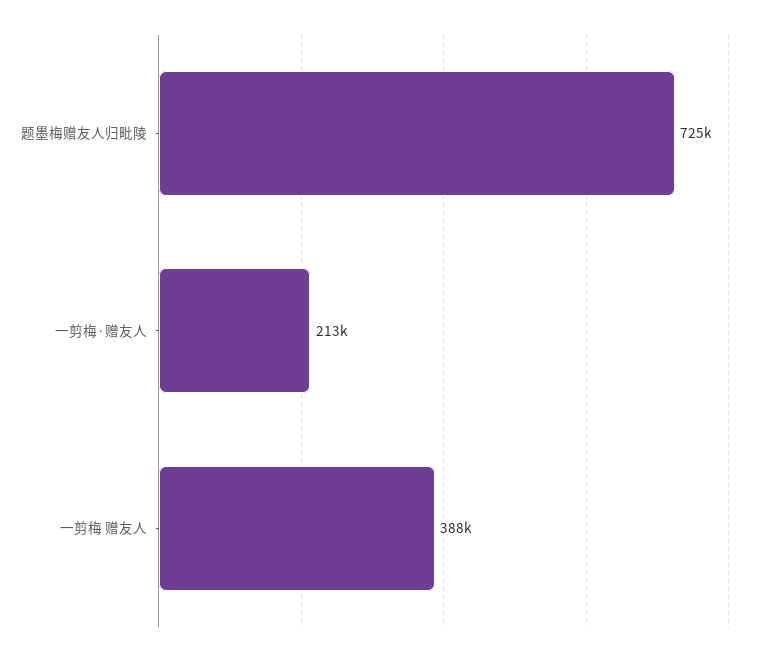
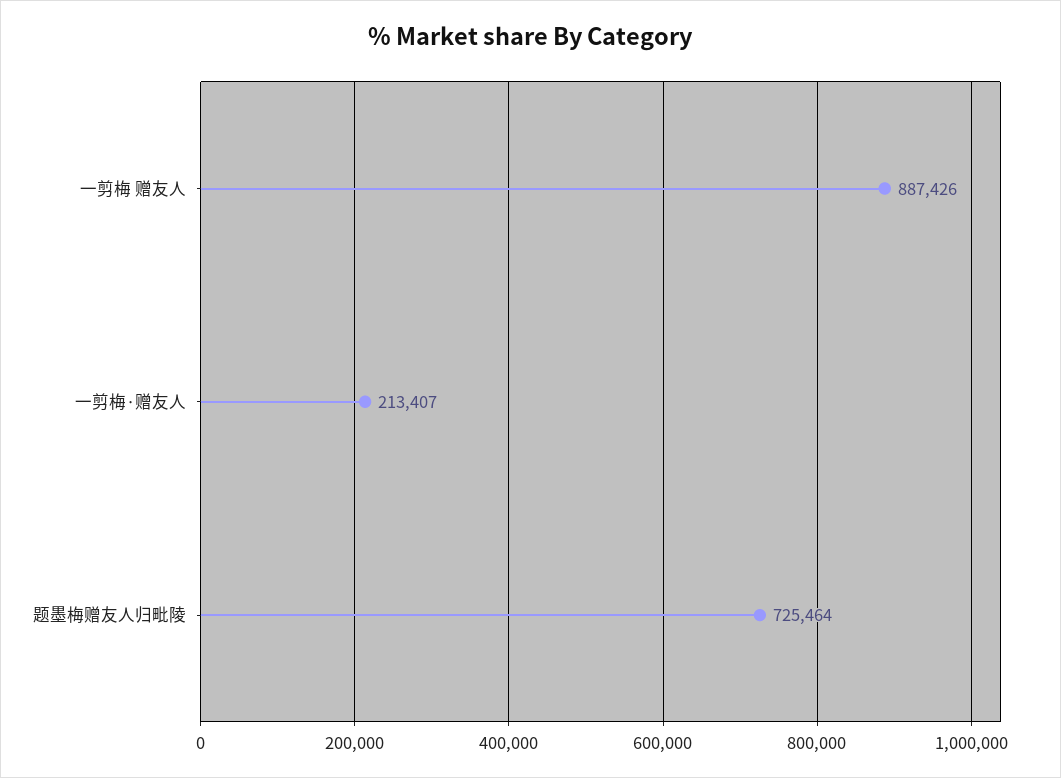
  {
    "题墨梅赠友人归毗陵": 725464,
    "一剪梅·赠友人": 213407,
-   "一剪梅 赠友人": 388000
+   "一剪梅 赠友人": 887426
  }

